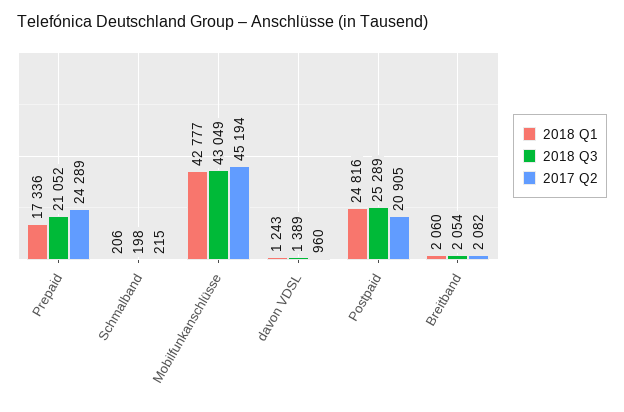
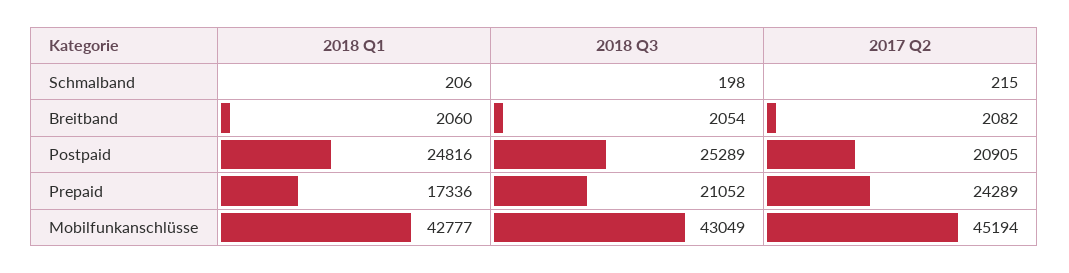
  {
    "2018 Q1": {
      "Prepaid": 17336,
      "Schmalband": 206,
      "Mobilfunkanschlüsse": 42777,
-     "davon VDSL": 1243,
      "Postpaid": 24816,
      "Breitband": 2060
    },
    "2018 Q3": {
      "Prepaid": 21052,
      "Schmalband": 198,
      "Mobilfunkanschlüsse": 43049,
-     "davon VDSL": 1389,
      "Postpaid": 25289,
      "Breitband": 2054
    },
    "2017 Q2": {
      "Prepaid": 24289,
      "Schmalband": 215,
      "Mobilfunkanschlüsse": 45194,
-     "davon VDSL": 960,
      "Postpaid": 20905,
      "Breitband": 2082
    }
  }

